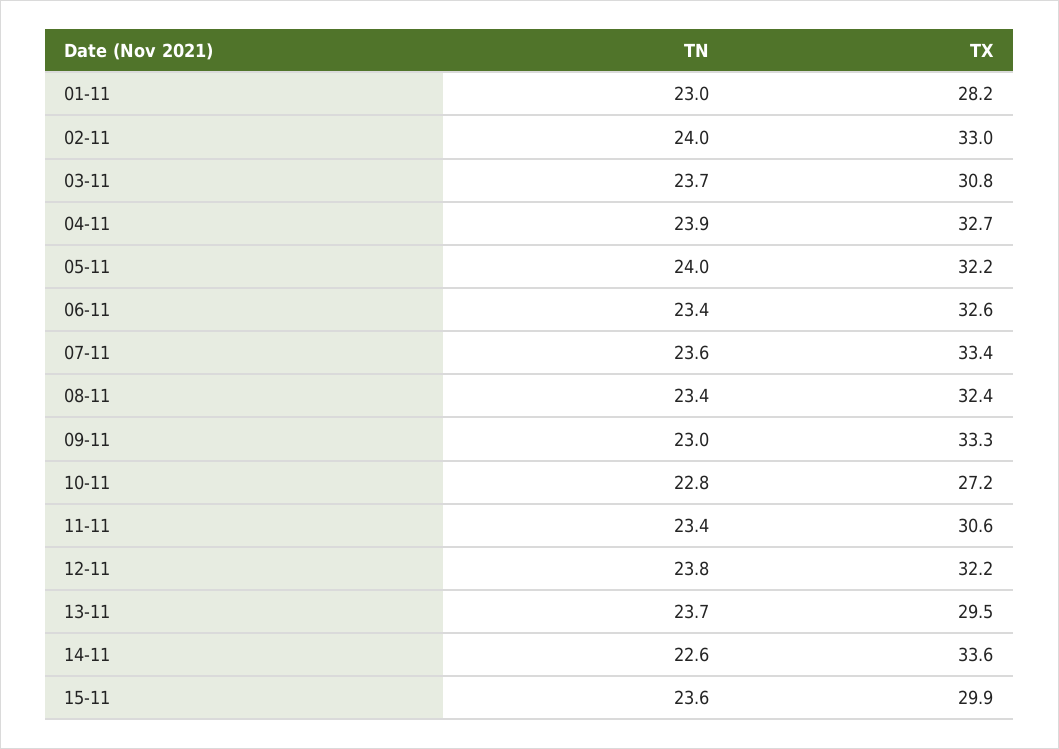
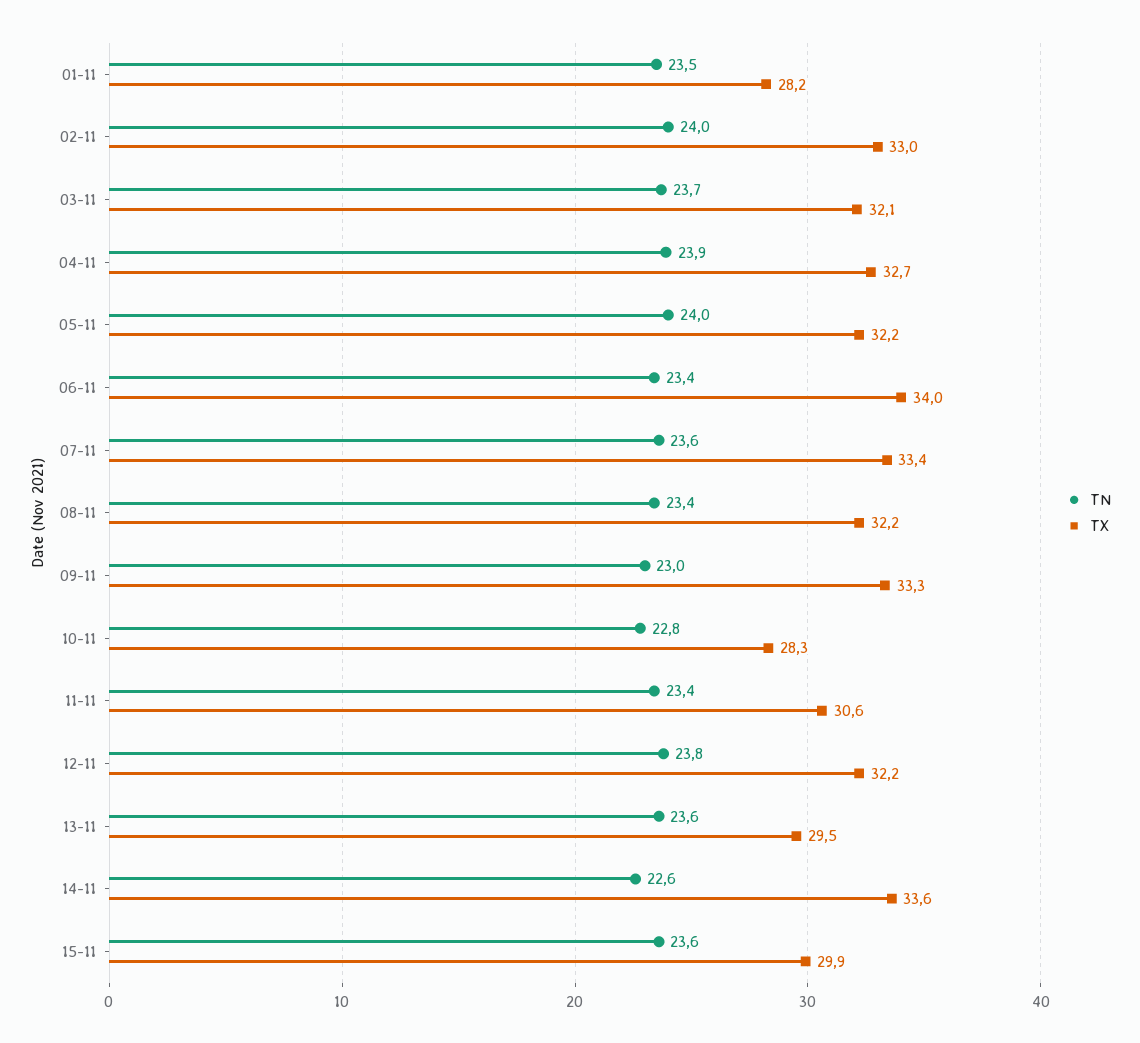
  {
    "TN": {
-     "01-11": 23,
+     "01-11": 23.5,
      "02-11": 24,
      "03-11": 23.7,
      "04-11": 23.9,
      "05-11": 24,
      "06-11": 23.4,
      "07-11": 23.6,
      "08-11": 23.4,
      "09-11": 23,
      "10-11": 22.8,
      "11-11": 23.4,
      "12-11": 23.8,
-     "13-11": 23.7,
+     "13-11": 23.6,
      "14-11": 22.6,
      "15-11": 23.6
    },
    "TX": {
      "01-11": 28.2,
      "02-11": 33,
-     "03-11": 30.8,
+     "03-11": 32.1,
      "04-11": 32.7,
      "05-11": 32.2,
-     "06-11": 32.6,
+     "06-11": 34,
      "07-11": 33.4,
-     "08-11": 32.4,
+     "08-11": 32.2,
      "09-11": 33.3,
-     "10-11": 27.2,
+     "10-11": 28.3,
      "11-11": 30.6,
      "12-11": 32.2,
      "13-11": 29.5,
      "14-11": 33.6,
      "15-11": 29.9
    }
  }

